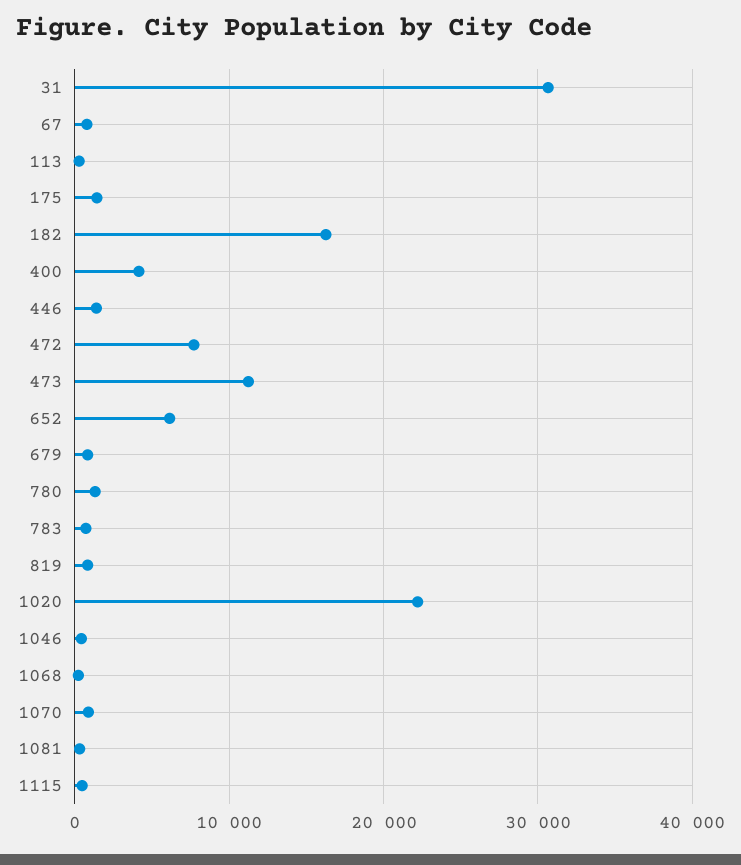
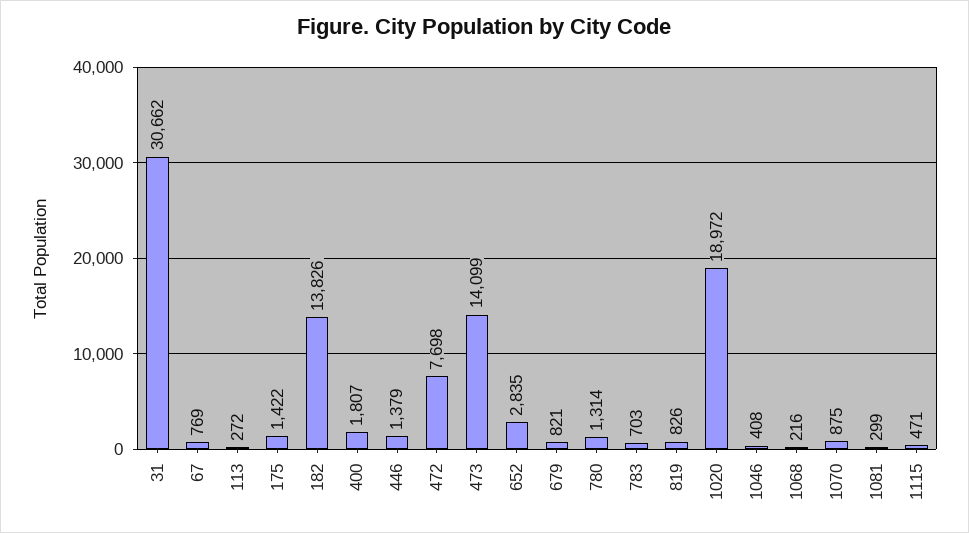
  {
    "31": 30662,
    "67": 769,
    "113": 272,
    "175": 1422,
-   "182": 16000,
+   "182": 13826,
-   "400": 4000,
+   "400": 1807,
    "446": 1379,
    "472": 7698,
-   "473": 11000,
+   "473": 14099,
-   "652": 6000,
+   "652": 2835,
    "679": 821,
    "780": 1314,
    "783": 703,
    "819": 826,
-   "1020": 22000,
+   "1020": 18972,
    "1046": 408,
    "1068": 216,
    "1070": 875,
    "1081": 299,
    "1115": 471
  }

